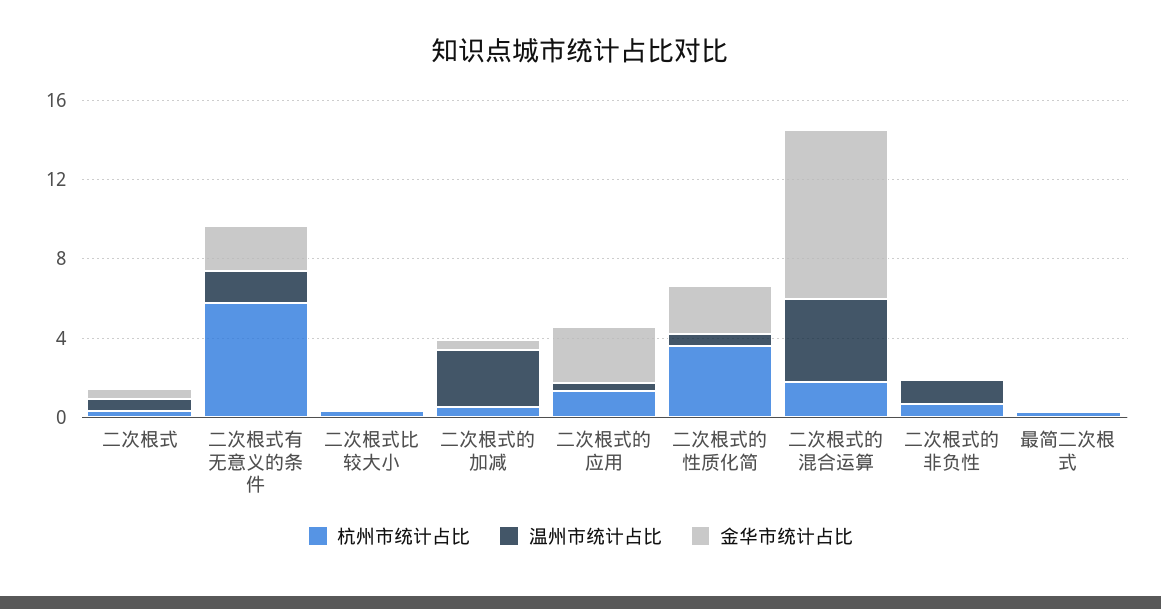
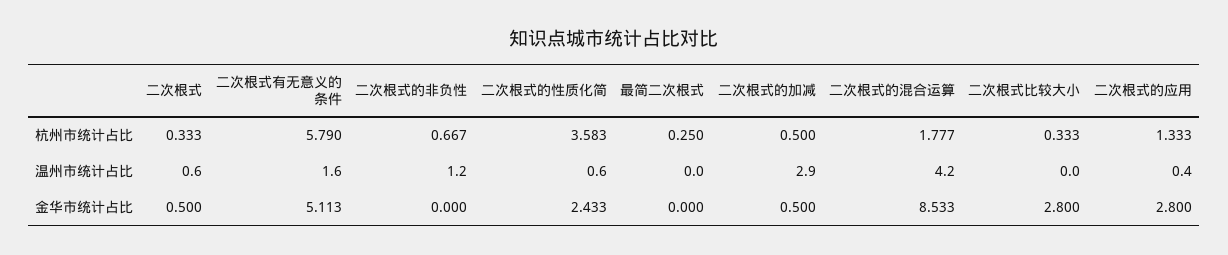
  {
    "杭州市统计占比": {
      "二次根式": 0.333,
      "二次根式有无意义的条件": 5.79,
      "二次根式比较大小": 0.333,
      "二次根式的加减": 0.5,
      "二次根式的应用": 1.333,
      "二次根式的性质化简": 3.583,
      "二次根式的混合运算": 1.777,
      "二次根式的非负性": 0.667,
      "最简二次根式": 0.25
    },
    "温州市统计占比": {
      "二次根式": 0.6,
      "二次根式有无意义的条件": 1.6,
      "二次根式比较大小": 0,
      "二次根式的加减": 2.9,
      "二次根式的应用": 0.4,
      "二次根式的性质化简": 0.6,
      "二次根式的混合运算": 4.2,
      "二次根式的非负性": 1.2,
      "最简二次根式": 0
    },
    "金华市统计占比": {
      "二次根式": 0.5,
-     "二次根式有无意义的条件": 2,
+     "二次根式有无意义的条件": 5.113,
-     "二次根式比较大小": 0,
+     "二次根式比较大小": 2.8,
      "二次根式的加减": 0.5,
      "二次根式的应用": 2.8,
      "二次根式的性质化简": 2.433,
      "二次根式的混合运算": 8.533,
      "二次根式的非负性": 0,
      "最简二次根式": 0
    }
  }

